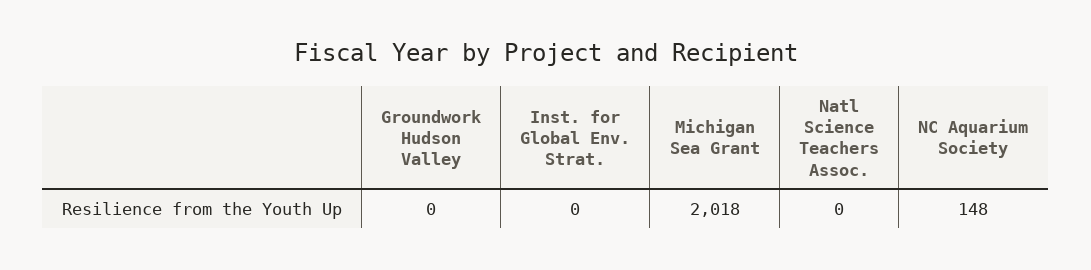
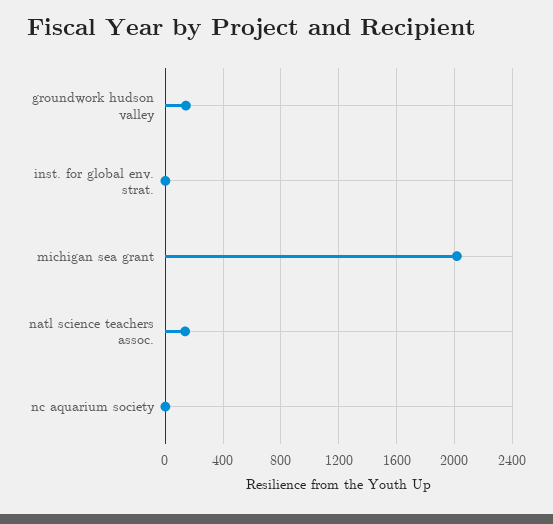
  {
-   "Groundwork Hudson Valley": 0,
+   "Groundwork Hudson Valley": 150,
    "Inst. for Global Env. Strat.": 0,
    "Michigan Sea Grant": 2018,
-   "Natl Science Teachers Assoc.": 0,
+   "Natl Science Teachers Assoc.": 150,
-   "NC Aquarium Society": 148
+   "NC Aquarium Society": 0
  }

